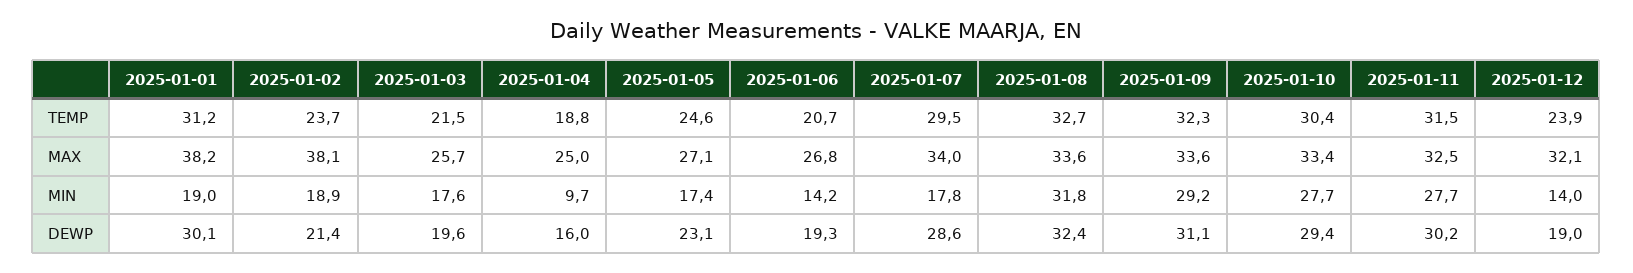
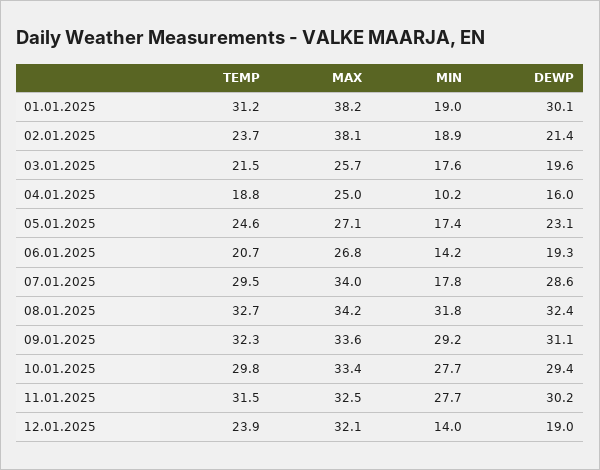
  {
    "2025-01-01": {
      "TEMP": 31.2,
      "MAX": 38.2,
      "MIN": 19,
      "DEWP": 30.1
    },
    "2025-01-02": {
      "TEMP": 23.7,
      "MAX": 38.1,
      "MIN": 18.9,
      "DEWP": 21.4
    },
    "2025-01-03": {
      "TEMP": 21.5,
      "MAX": 25.7,
      "MIN": 17.6,
      "DEWP": 19.6
    },
    "2025-01-04": {
      "TEMP": 18.8,
      "MAX": 25,
-     "MIN": 9.7,
+     "MIN": 10.2,
      "DEWP": 16
    },
    "2025-01-05": {
      "TEMP": 24.6,
      "MAX": 27.1,
      "MIN": 17.4,
      "DEWP": 23.1
    },
    "2025-01-06": {
      "TEMP": 20.7,
      "MAX": 26.8,
      "MIN": 14.2,
      "DEWP": 19.3
    },
    "2025-01-07": {
      "TEMP": 29.5,
      "MAX": 34,
      "MIN": 17.8,
      "DEWP": 28.6
    },
    "2025-01-08": {
      "TEMP": 32.7,
-     "MAX": 33.6,
+     "MAX": 34.2,
      "MIN": 31.8,
      "DEWP": 32.4
    },
    "2025-01-09": {
      "TEMP": 32.3,
      "MAX": 33.6,
      "MIN": 29.2,
      "DEWP": 31.1
    },
    "2025-01-10": {
-     "TEMP": 30.4,
+     "TEMP": 29.8,
      "MAX": 33.4,
      "MIN": 27.7,
      "DEWP": 29.4
    },
    "2025-01-11": {
      "TEMP": 31.5,
      "MAX": 32.5,
      "MIN": 27.7,
      "DEWP": 30.2
    },
    "2025-01-12": {
      "TEMP": 23.9,
      "MAX": 32.1,
      "MIN": 14,
      "DEWP": 19
    }
  }

